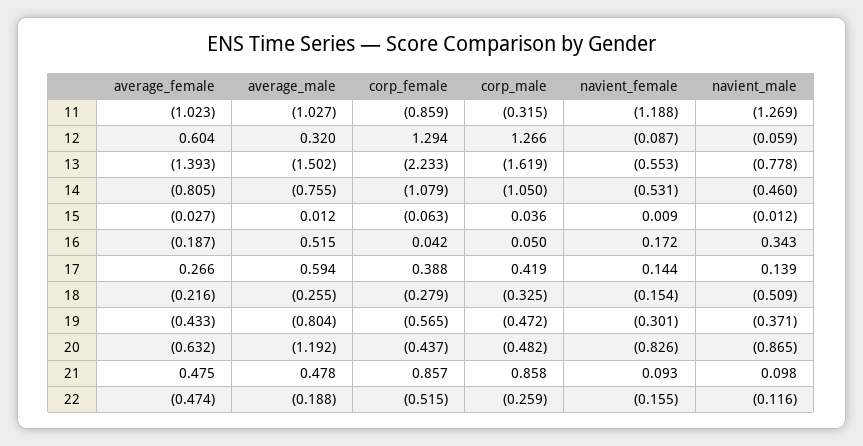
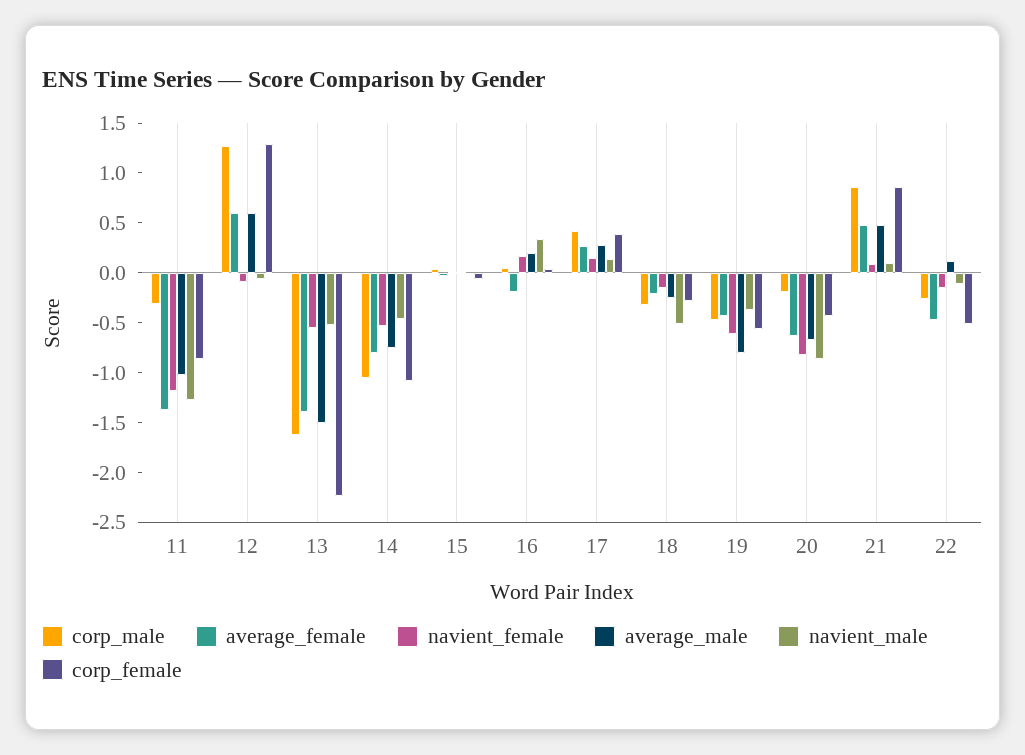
  {
    "average_female": {
-     "11": -1.023,
+     "11": -1.4,
      "12": 0.604,
      "13": -1.393,
      "14": -0.805,
      "15": -0.027,
      "16": -0.187,
      "17": 0.266,
      "18": -0.216,
      "19": -0.433,
      "20": -0.632,
      "21": 0.475,
      "22": -0.474
    },
    "average_male": {
      "11": -1.027,
-     "12": 0.32,
+     "12": 0.6,
      "13": -1.502,
      "14": -0.755,
      "15": 0.012,
-     "16": 0.515,
+     "16": 0.2,
-     "17": 0.594,
+     "17": 0.3,
      "18": -0.255,
      "19": -0.804,
-     "20": -1.192,
+     "20": -0.7,
      "21": 0.478,
-     "22": -0.188
+     "22": 0.1
    },
    "corp_female": {
      "11": -0.859,
      "12": 1.294,
      "13": -2.233,
      "14": -1.079,
      "15": -0.063,
      "16": 0.042,
      "17": 0.388,
      "18": -0.279,
      "19": -0.565,
      "20": -0.437,
      "21": 0.857,
      "22": -0.515
    },
    "corp_male": {
      "11": -0.315,
      "12": 1.266,
      "13": -1.619,
      "14": -1.05,
      "15": 0.036,
      "16": 0.05,
      "17": 0.419,
      "18": -0.325,
      "19": -0.472,
-     "20": -0.482,
+     "20": -0.2,
      "21": 0.858,
      "22": -0.259
    },
    "navient_female": {
      "11": -1.188,
      "12": -0.087,
      "13": -0.553,
      "14": -0.531,
      "15": 0.009,
      "16": 0.172,
      "17": 0.144,
      "18": -0.154,
-     "19": -0.301,
+     "19": -0.6,
      "20": -0.826,
      "21": 0.093,
      "22": -0.155
    },
    "navient_male": {
      "11": -1.269,
      "12": -0.059,
-     "13": -0.778,
+     "13": -0.5,
      "14": -0.46,
      "15": -0.012,
      "16": 0.343,
      "17": 0.139,
      "18": -0.509,
      "19": -0.371,
      "20": -0.865,
      "21": 0.098,
      "22": -0.116
    }
  }

